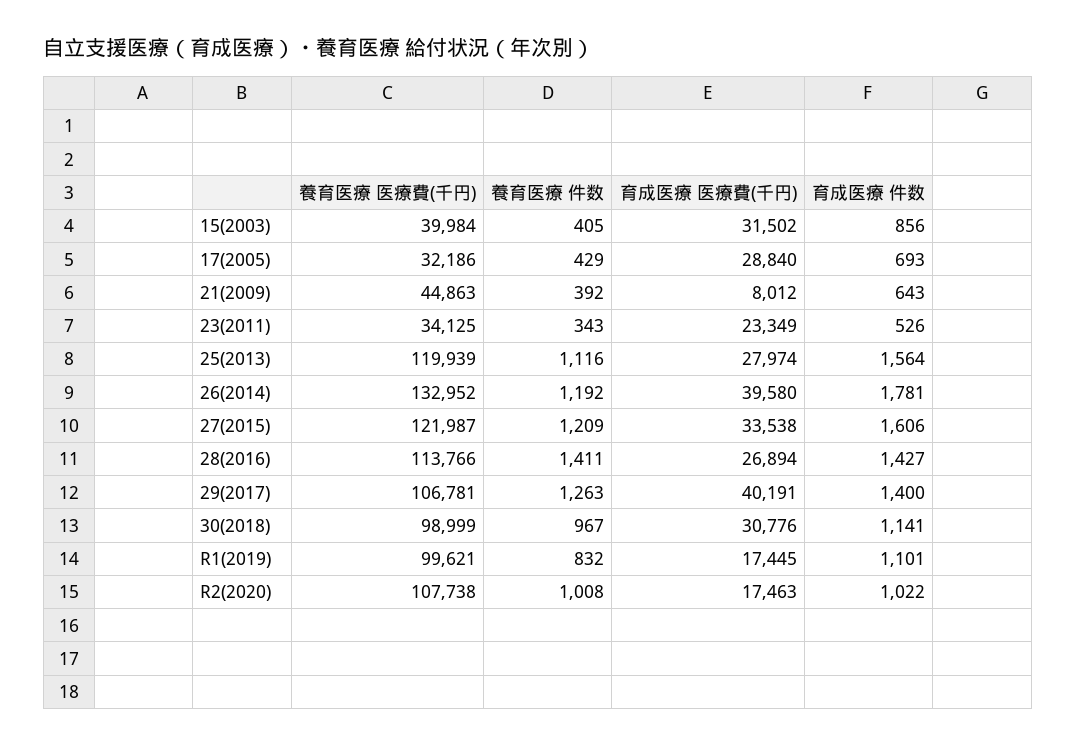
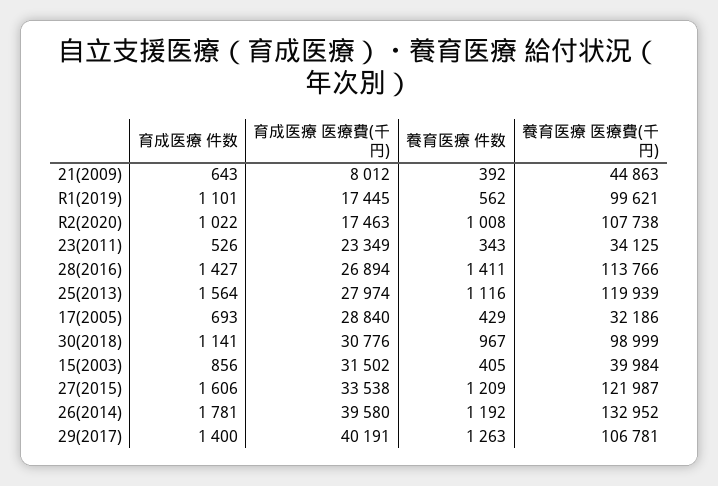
  {
    "養育医療 医療費(千円)": {
      "15(2003)": 39984,
      "17(2005)": 32186,
      "21(2009)": 44863,
      "23(2011)": 34125,
      "25(2013)": 119939,
      "26(2014)": 132952,
      "27(2015)": 121987,
      "28(2016)": 113766,
      "29(2017)": 106781,
      "30(2018)": 98999,
      "R1(2019)": 99621,
      "R2(2020)": 107738
    },
    "養育医療 件数": {
      "15(2003)": 405,
      "17(2005)": 429,
      "21(2009)": 392,
      "23(2011)": 343,
      "25(2013)": 1116,
      "26(2014)": 1192,
      "27(2015)": 1209,
      "28(2016)": 1411,
      "29(2017)": 1263,
      "30(2018)": 967,
-     "R1(2019)": 832,
+     "R1(2019)": 562,
      "R2(2020)": 1008
    },
    "育成医療 医療費(千円)": {
      "15(2003)": 31502,
      "17(2005)": 28840,
      "21(2009)": 8012,
      "23(2011)": 23349,
      "25(2013)": 27974,
      "26(2014)": 39580,
      "27(2015)": 33538,
      "28(2016)": 26894,
      "29(2017)": 40191,
      "30(2018)": 30776,
      "R1(2019)": 17445,
      "R2(2020)": 17463
    },
    "育成医療 件数": {
      "15(2003)": 856,
      "17(2005)": 693,
      "21(2009)": 643,
      "23(2011)": 526,
      "25(2013)": 1564,
      "26(2014)": 1781,
      "27(2015)": 1606,
      "28(2016)": 1427,
      "29(2017)": 1400,
      "30(2018)": 1141,
      "R1(2019)": 1101,
      "R2(2020)": 1022
    }
  }

